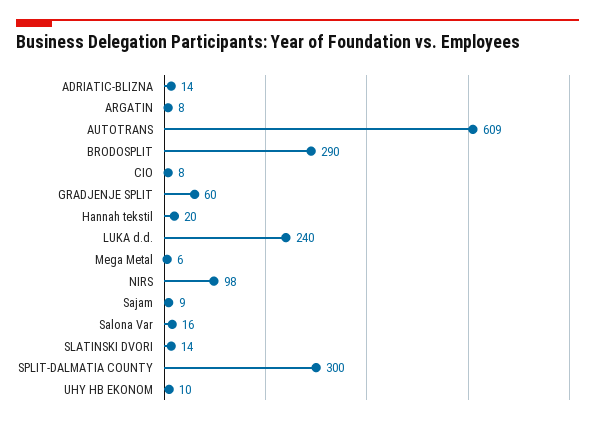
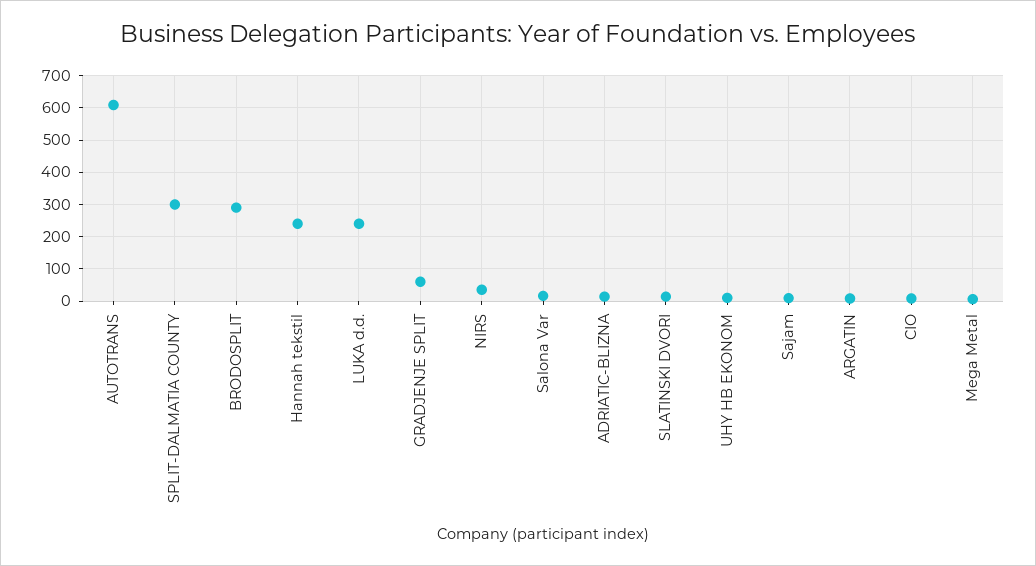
  {
    "ADRIATIC-BLIZNA": 14,
    "ARGATIN": 8,
    "AUTOTRANS": 609,
    "BRODOSPLIT": 290,
    "CIO": 8,
    "GRADJENJE SPLIT": 60,
-   "Hannah tekstil": 20,
+   "Hannah tekstil": 240,
    "LUKA d.d.": 240,
    "Mega Metal": 6,
-   "NIRS": 98,
+   "NIRS": 40,
    "Sajam": 9,
    "Salona Var": 16,
    "SLATINSKI DVORI": 14,
    "SPLIT-DALMATIA COUNTY": 300,
    "UHY HB EKONOM": 10
  }

